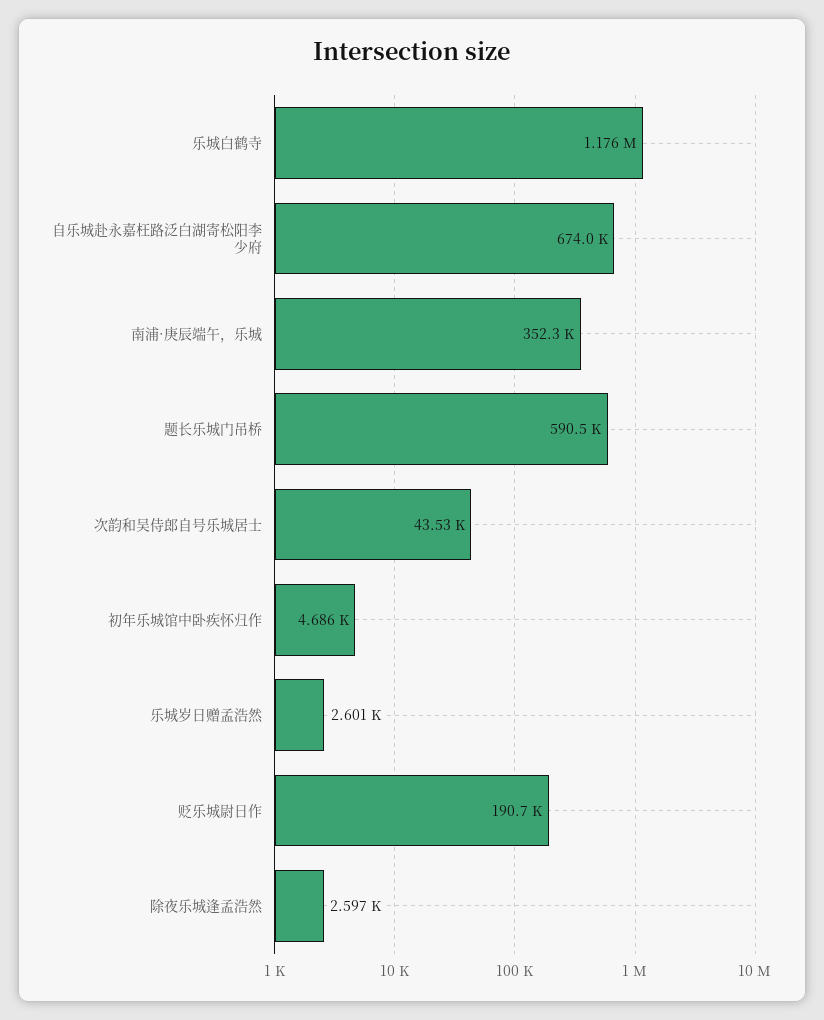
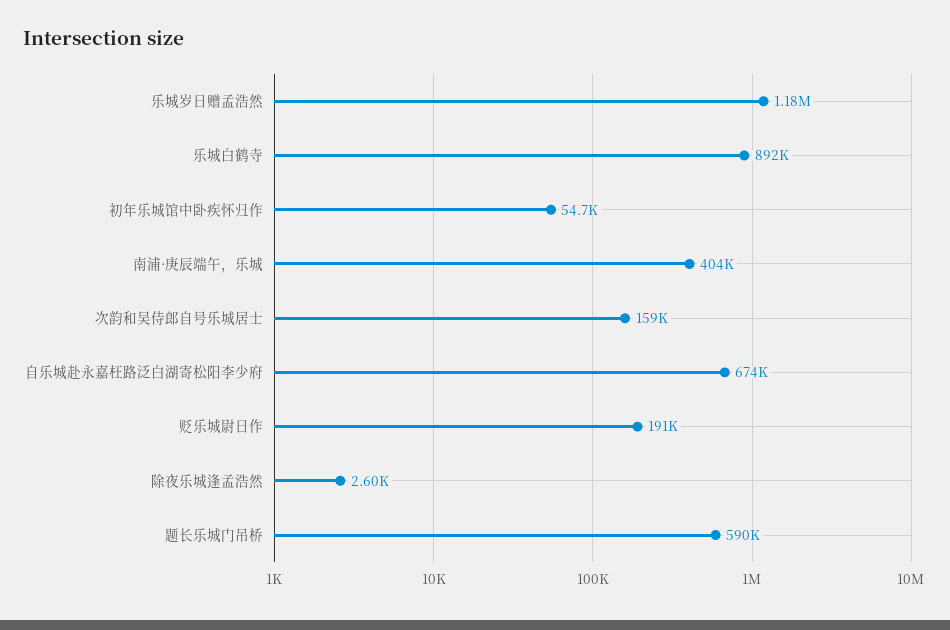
  {
-   "乐城白鹤寺": 1176000,
+   "乐城白鹤寺": 892000,
    "自乐城赴永嘉枉路泛白湖寄松阳李少府": 674000,
-   "南浦·庚辰端午，乐城": 352300,
+   "南浦·庚辰端午，乐城": 404000,
    "题长乐城门吊桥": 590500,
-   "次韵和吴侍郎自号乐城居士": 43530,
+   "次韵和吴侍郎自号乐城居士": 159000,
-   "初年乐城馆中卧疾怀归作": 4686,
+   "初年乐城馆中卧疾怀归作": 54700,
-   "乐城岁日赠孟浩然": 2601,
+   "乐城岁日赠孟浩然": 1180000,
    "贬乐城尉日作": 190700,
    "除夜乐城逢孟浩然": 2597
  }

